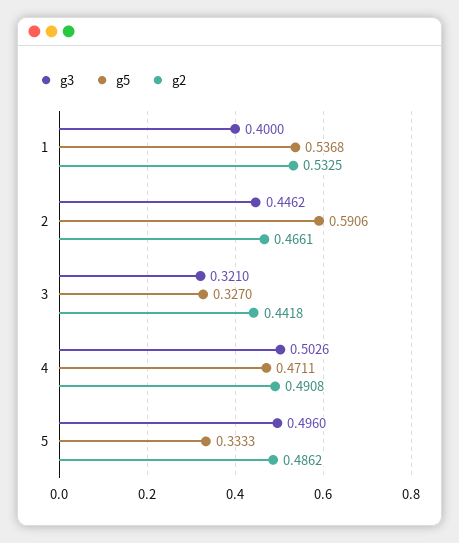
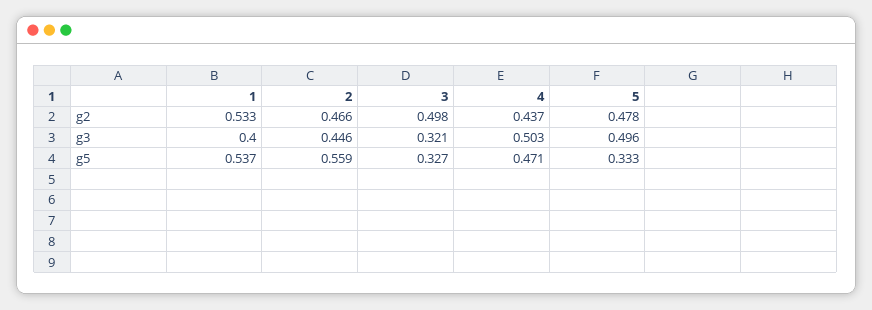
  {
    "g3": {
      "1": 0.4,
      "2": 0.4462,
      "3": 0.321,
      "4": 0.5026,
      "5": 0.496
    },
    "g5": {
      "1": 0.5368,
-     "2": 0.5906,
+     "2": 0.559,
      "3": 0.327,
      "4": 0.4711,
      "5": 0.3333
    },
    "g2": {
      "1": 0.5325,
      "2": 0.4661,
-     "3": 0.4418,
+     "3": 0.498,
-     "4": 0.4908,
+     "4": 0.437,
-     "5": 0.4862
+     "5": 0.478
    }
  }

